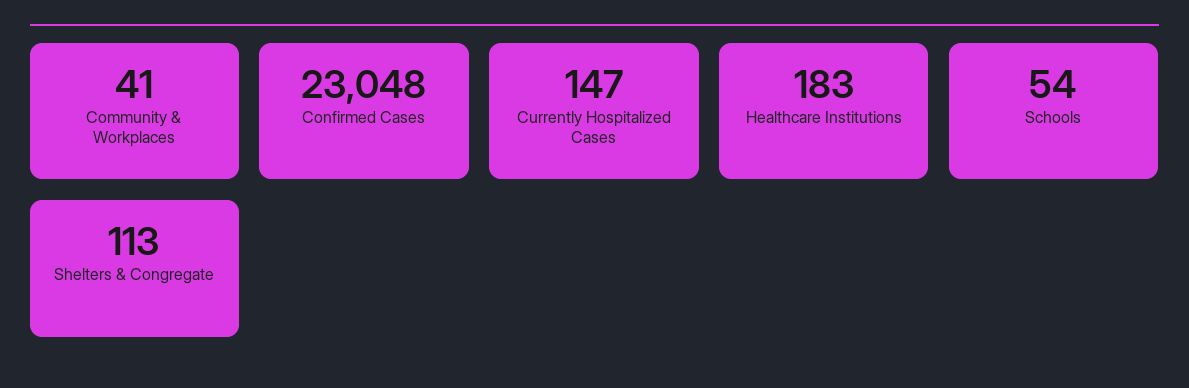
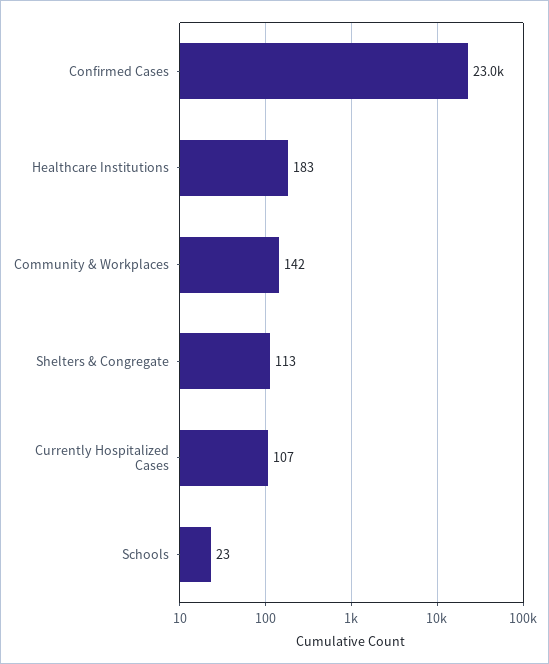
  {
-   "Community & Workplaces": 41,
+   "Community & Workplaces": 142,
    "Confirmed Cases": 23048,
-   "Currently Hospitalized Cases": 147,
+   "Currently Hospitalized Cases": 107,
    "Healthcare Institutions": 183,
-   "Schools": 54,
+   "Schools": 23,
    "Shelters & Congregate": 113
  }

